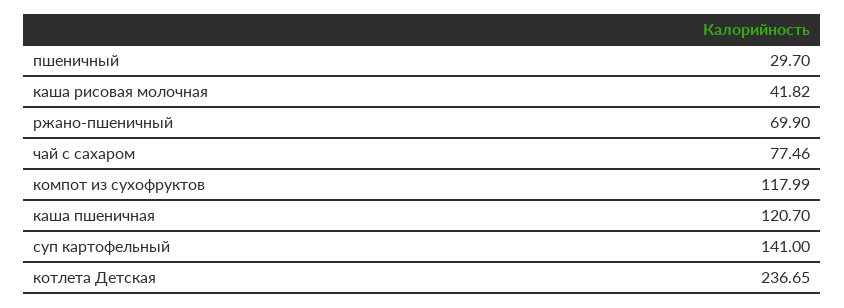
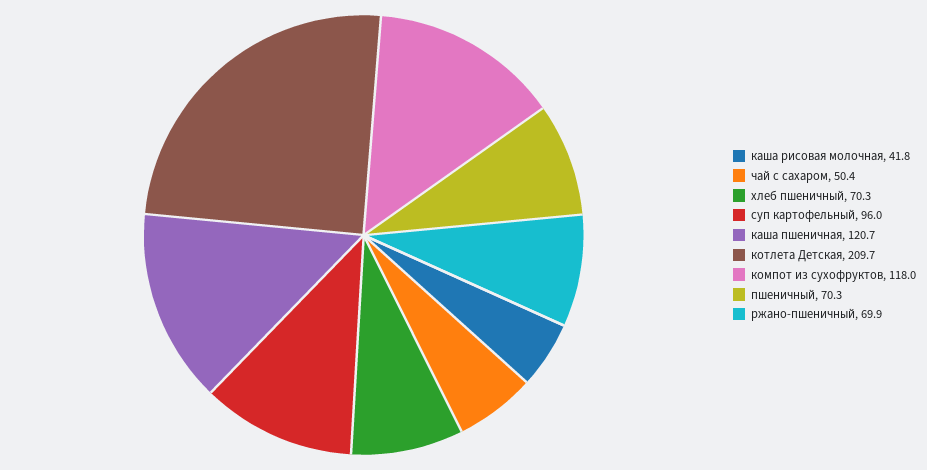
  {
-   "пшеничный": 29.7,
+   "пшеничный": 70.3,
    "каша рисовая молочная": 41.82,
    "ржано-пшеничный": 69.9,
-   "чай с сахаром": 77.46,
+   "чай с сахаром": 50.4,
    "компот из сухофруктов": 117.99,
    "каша пшеничная": 120.7,
-   "суп картофельный": 141,
+   "суп картофельный": 96,
-   "котлета Детская": 236.65
+   "котлета Детская": 209.7,
+   "хлеб пшеничный": 70.3
  }

